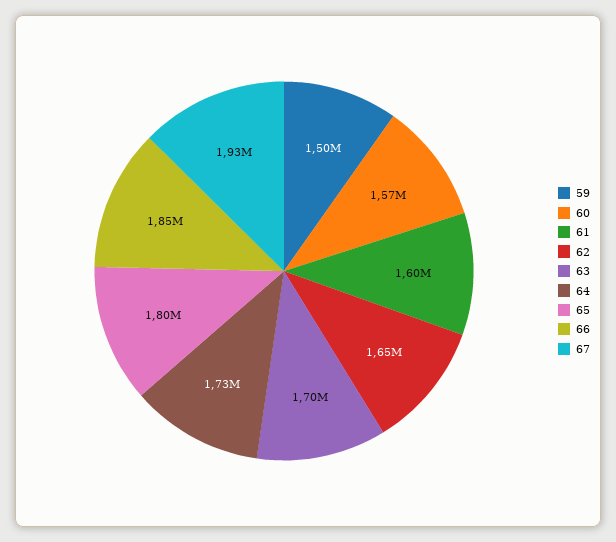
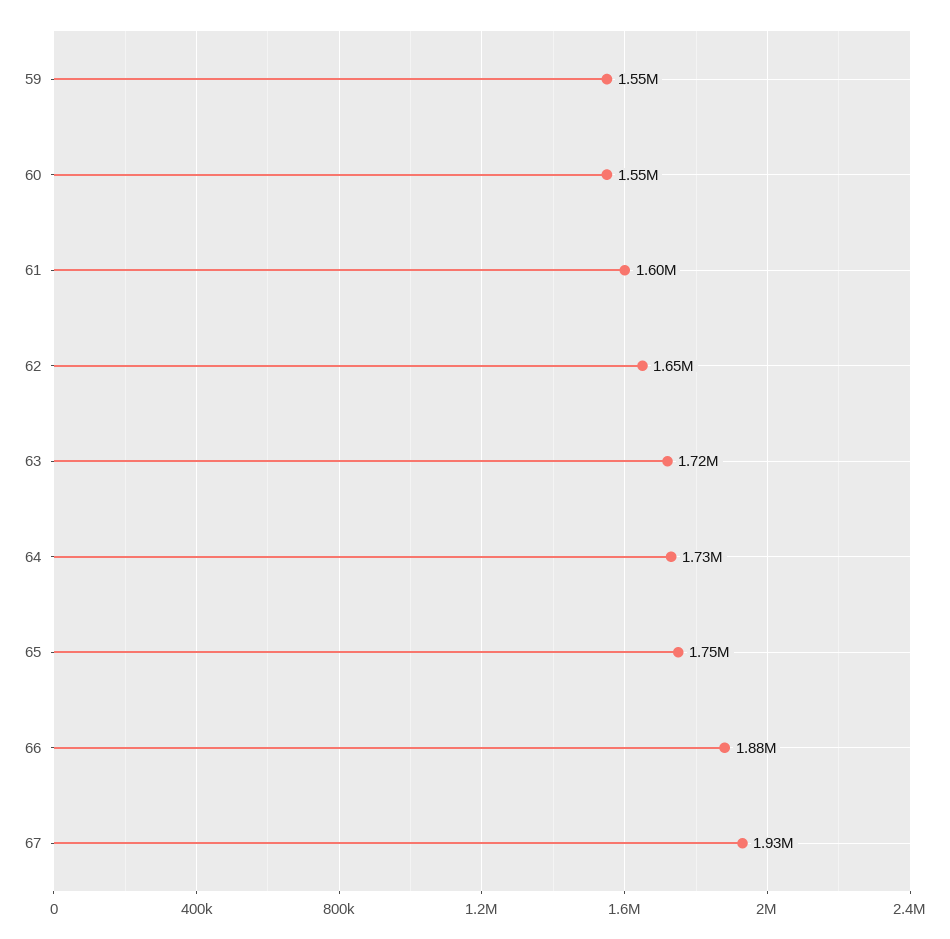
  {
-   "59": 1500000,
+   "59": 1550000,
-   "60": 1570000,
+   "60": 1550000,
    "61": 1600000,
    "62": 1650000,
-   "63": 1700000,
+   "63": 1720000,
    "64": 1730000,
-   "65": 1800000,
+   "65": 1750000,
-   "66": 1850000,
+   "66": 1880000,
    "67": 1930000
  }

